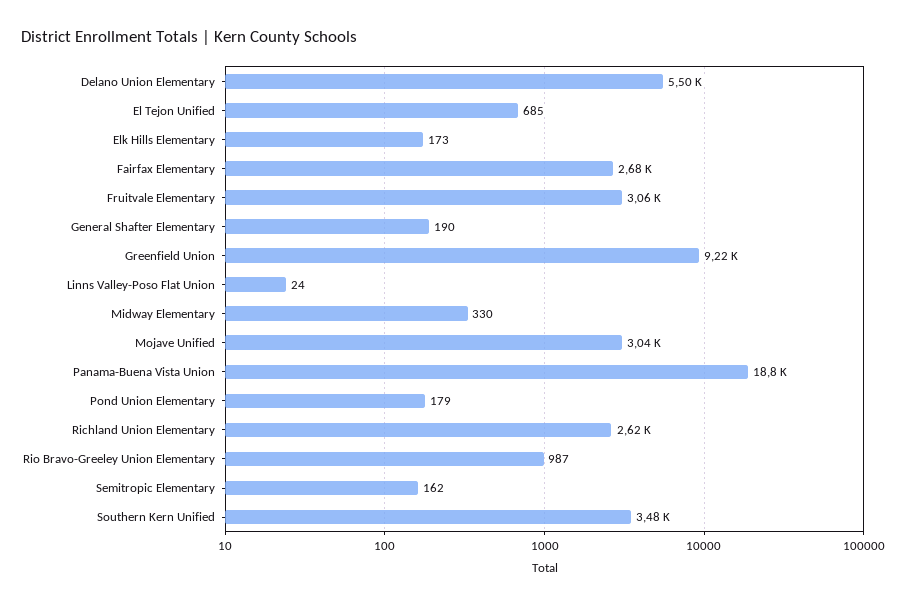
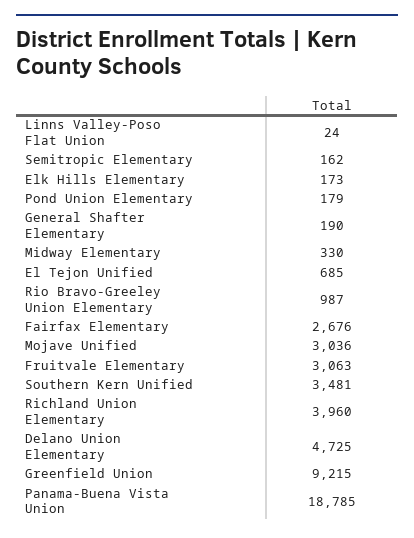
  {
-   "Delano Union Elementary": 5500,
+   "Delano Union Elementary": 4725,
    "El Tejon Unified": 685,
    "Elk Hills Elementary": 173,
    "Fairfax Elementary": 2676,
    "Fruitvale Elementary": 3063,
    "General Shafter Elementary": 190,
    "Greenfield Union": 9215,
    "Linns Valley-Poso Flat Union": 24,
    "Midway Elementary": 330,
    "Mojave Unified": 3036,
    "Panama-Buena Vista Union": 18785,
    "Pond Union Elementary": 179,
-   "Richland Union Elementary": 2620,
+   "Richland Union Elementary": 3960,
    "Rio Bravo-Greeley Union Elementary": 987,
    "Semitropic Elementary": 162,
    "Southern Kern Unified": 3481
  }

